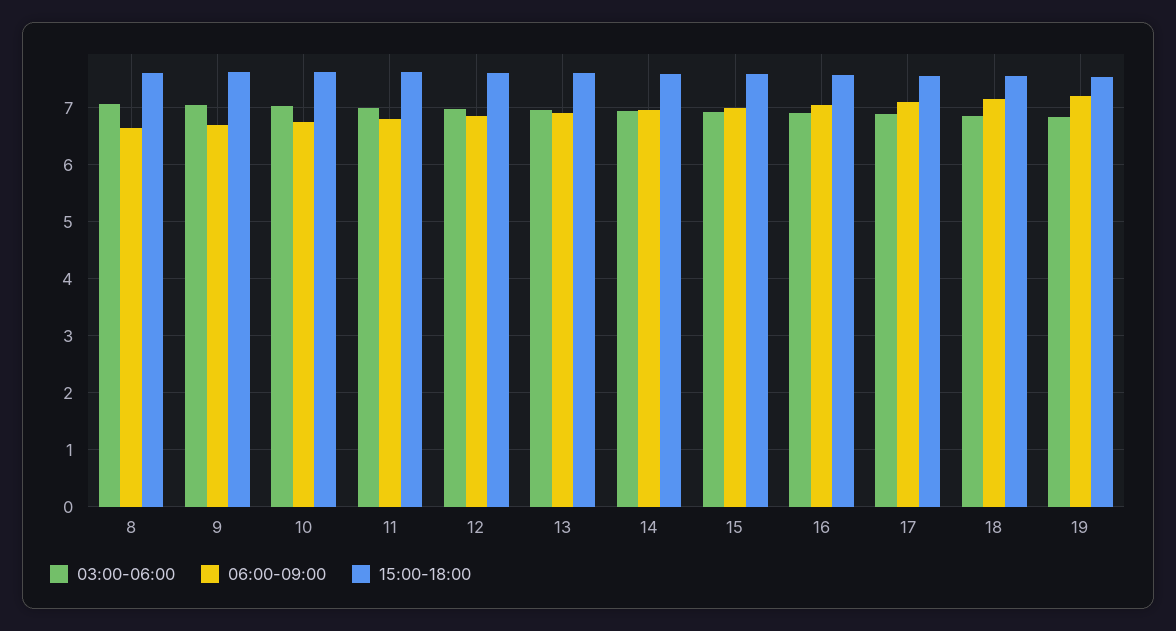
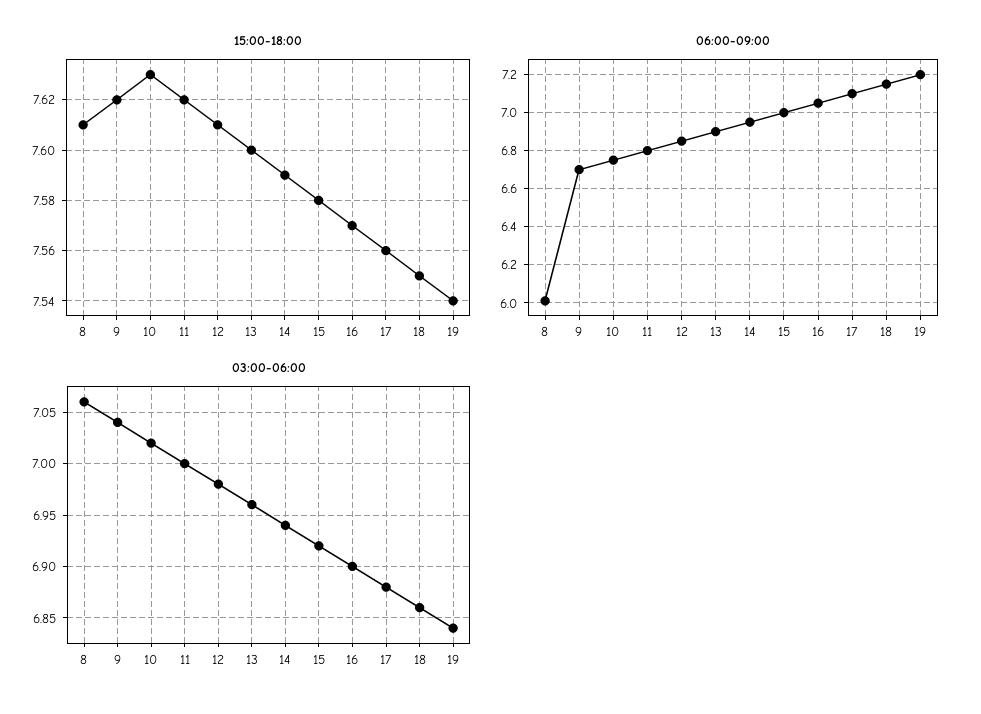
  {
    "03:00-06:00": {
      "8": 7.06,
      "9": 7.04,
      "10": 7.02,
      "11": 7,
      "12": 6.98,
      "13": 6.96,
      "14": 6.94,
      "15": 6.92,
      "16": 6.9,
      "17": 6.88,
      "18": 6.86,
      "19": 6.84
    },
    "06:00-09:00": {
-     "8": 6.6,
+     "8": 6,
      "9": 6.7,
      "10": 6.75,
      "11": 6.8,
      "12": 6.85,
      "13": 6.9,
      "14": 6.95,
      "15": 7,
      "16": 7.05,
      "17": 7.1,
      "18": 7.15,
      "19": 7.2
    },
    "15:00-18:00": {
      "8": 7.61,
      "9": 7.62,
      "10": 7.63,
      "11": 7.62,
      "12": 7.61,
      "13": 7.6,
      "14": 7.59,
      "15": 7.58,
      "16": 7.57,
      "17": 7.56,
      "18": 7.55,
      "19": 7.54
    }
  }

